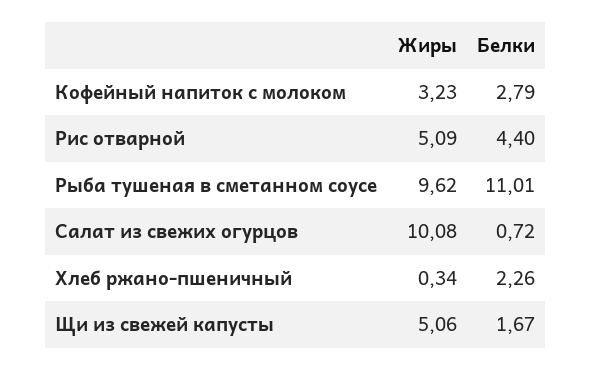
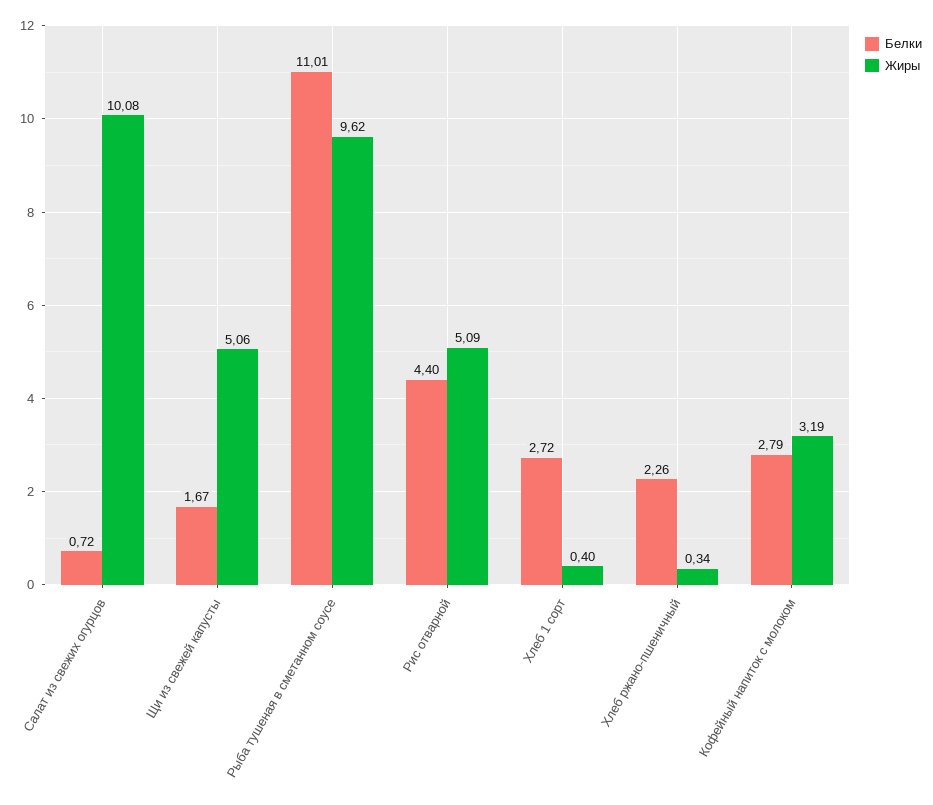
  {
    "Жиры": {
-     "Кофейный напиток с молоком": 3.23,
+     "Кофейный напиток с молоком": 3.19,
      "Рис отварной": 5.09,
      "Рыба тушеная в сметанном соусе": 9.62,
      "Салат из свежих огурцов": 10.08,
      "Хлеб ржано-пшеничный": 0.34,
-     "Щи из свежей капусты": 5.06
+     "Щи из свежей капусты": 5.06,
+     "Хлеб 1 сорт": 0.4
    },
    "Белки": {
      "Кофейный напиток с молоком": 2.79,
      "Рис отварной": 4.4,
      "Рыба тушеная в сметанном соусе": 11.01,
      "Салат из свежих огурцов": 0.72,
      "Хлеб ржано-пшеничный": 2.26,
-     "Щи из свежей капусты": 1.67
+     "Щи из свежей капусты": 1.67,
+     "Хлеб 1 сорт": 2.72
    }
  }

